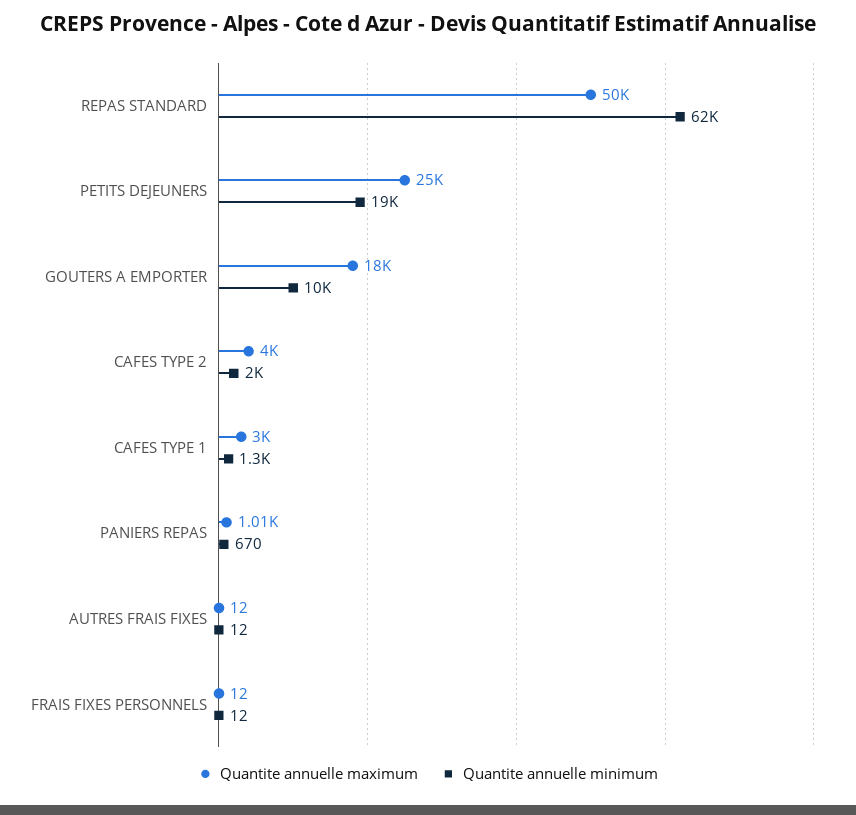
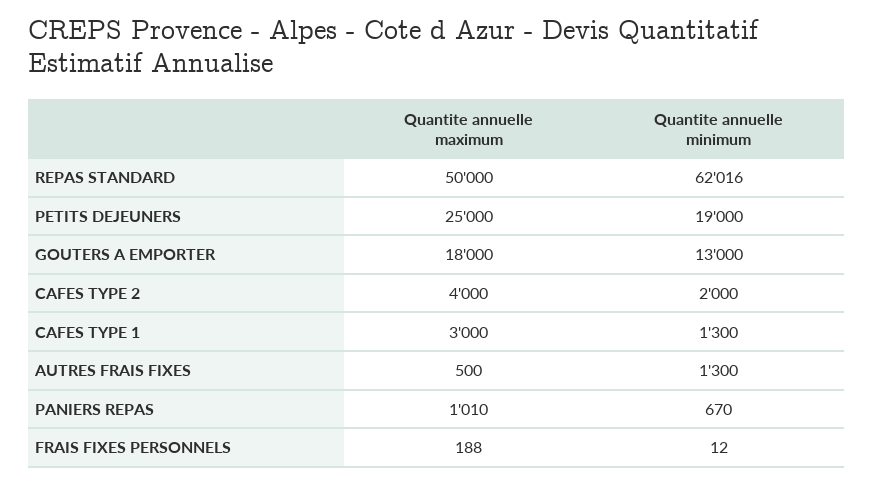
  {
    "Quantite annuelle maximum": {
      "REPAS STANDARD": 50000,
      "PETITS DEJEUNERS": 25000,
      "GOUTERS A EMPORTER": 18000,
      "CAFES TYPE 2": 4000,
      "CAFES TYPE 1": 3000,
      "PANIERS REPAS": 1010,
-     "AUTRES FRAIS FIXES": 12,
+     "AUTRES FRAIS FIXES": 500,
-     "FRAIS FIXES PERSONNELS": 12
+     "FRAIS FIXES PERSONNELS": 188
    },
    "Quantite annuelle minimum": {
      "REPAS STANDARD": 62016,
      "PETITS DEJEUNERS": 19000,
-     "GOUTERS A EMPORTER": 10000,
+     "GOUTERS A EMPORTER": 13000,
      "CAFES TYPE 2": 2000,
      "CAFES TYPE 1": 1300,
      "PANIERS REPAS": 670,
-     "AUTRES FRAIS FIXES": 12,
+     "AUTRES FRAIS FIXES": 1300,
      "FRAIS FIXES PERSONNELS": 12
    }
  }

